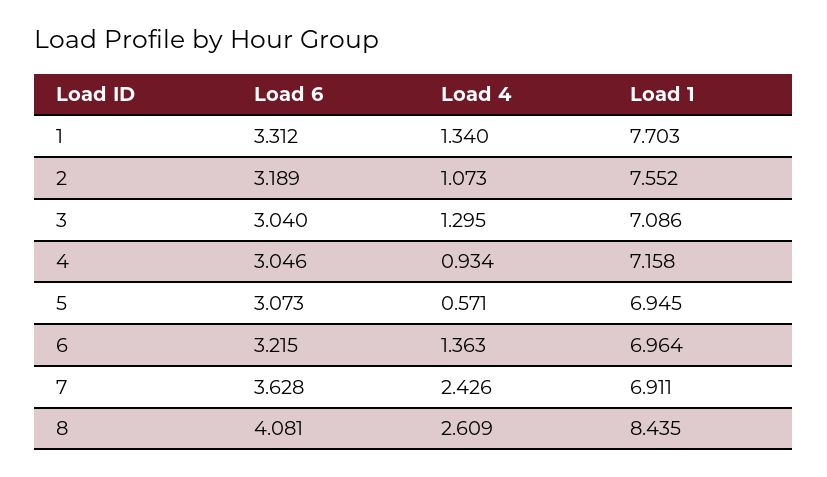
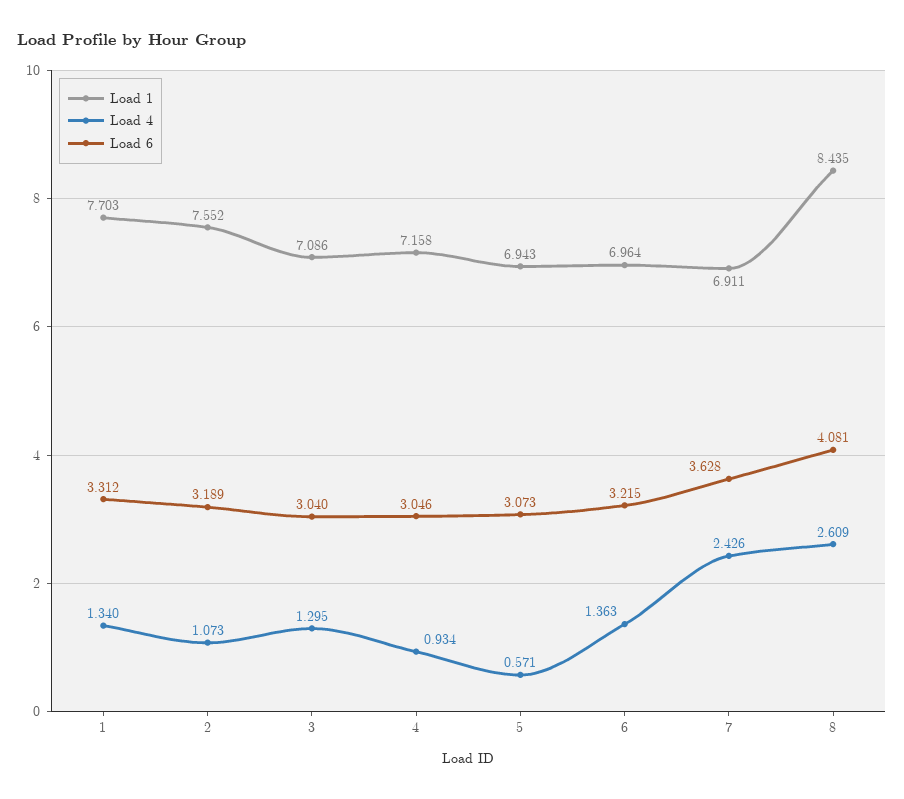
  {
    "Load 6": {
      "1": 3.312,
      "2": 3.189,
      "3": 3.04,
      "4": 3.046,
      "5": 3.073,
      "6": 3.215,
      "7": 3.628,
      "8": 4.081
    },
    "Load 4": {
      "1": 1.34,
      "2": 1.073,
      "3": 1.295,
      "4": 0.934,
      "5": 0.571,
      "6": 1.363,
      "7": 2.426,
      "8": 2.609
    },
    "Load 1": {
      "1": 7.703,
      "2": 7.552,
      "3": 7.086,
      "4": 7.158,
-     "5": 6.945,
+     "5": 6.943,
      "6": 6.964,
      "7": 6.911,
      "8": 8.435
    }
  }

